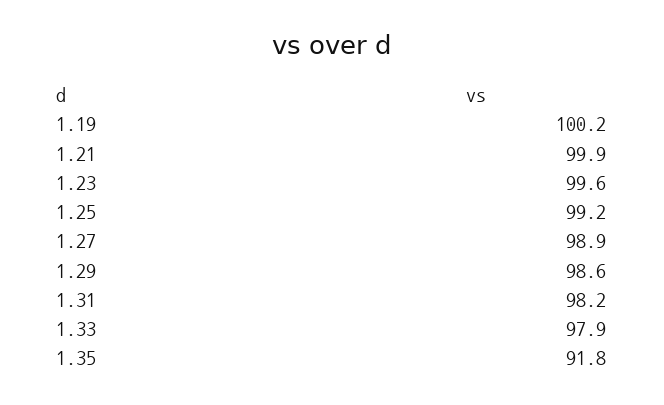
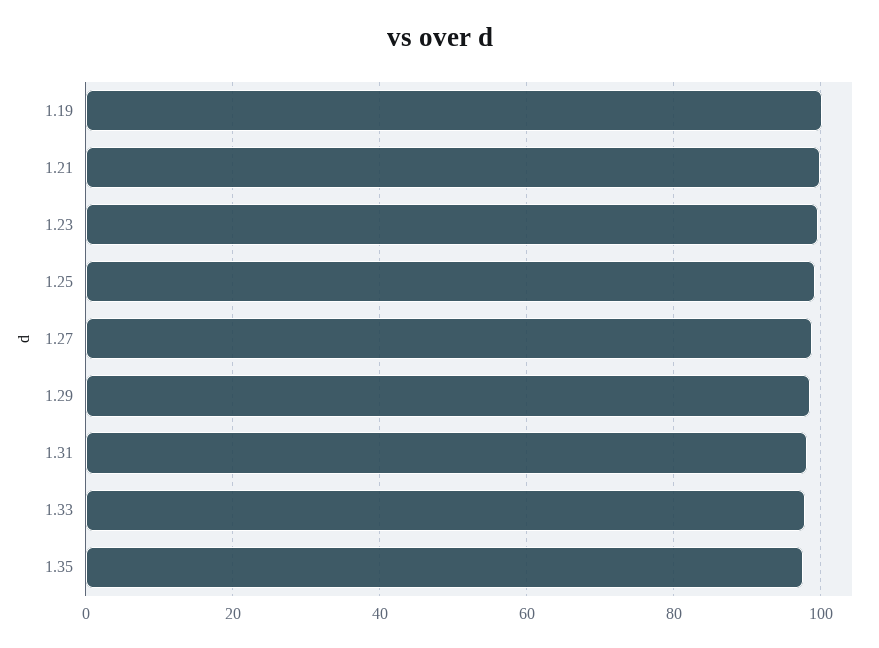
  {
    "1.19": 100.2,
    "1.21": 99.9,
    "1.23": 99.6,
    "1.25": 99.2,
    "1.27": 98.9,
    "1.29": 98.6,
    "1.31": 98.2,
    "1.33": 97.9,
-   "1.35": 91.8
+   "1.35": 98
  }

